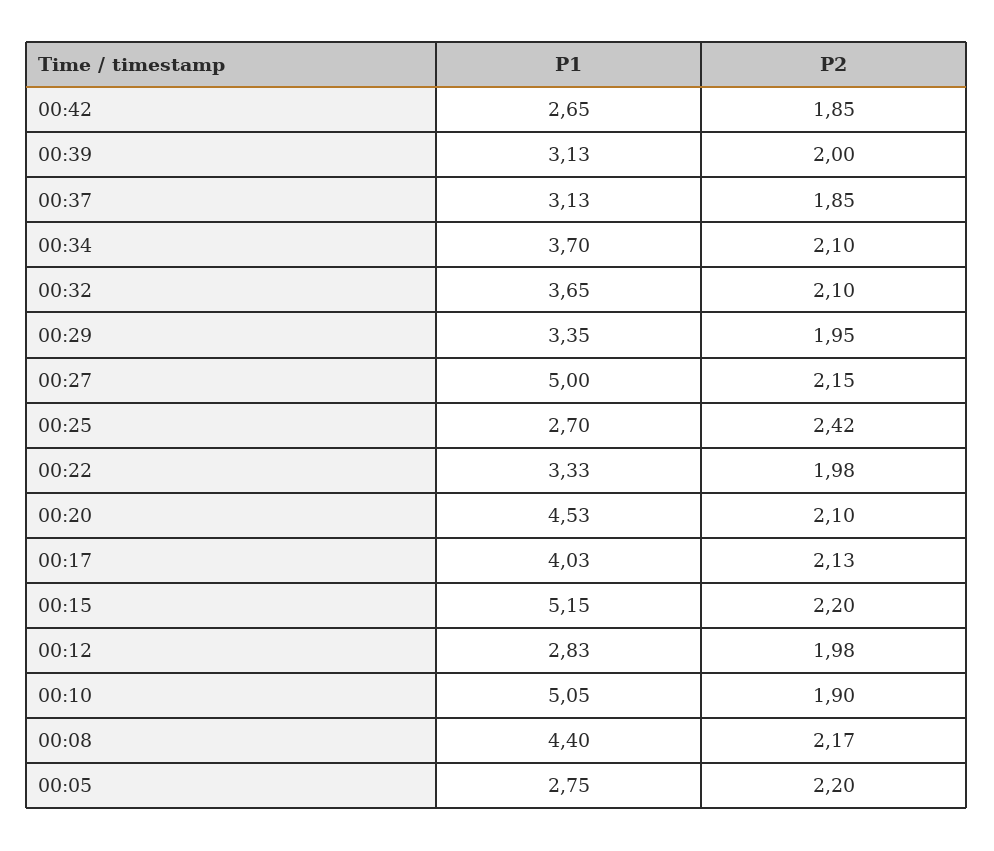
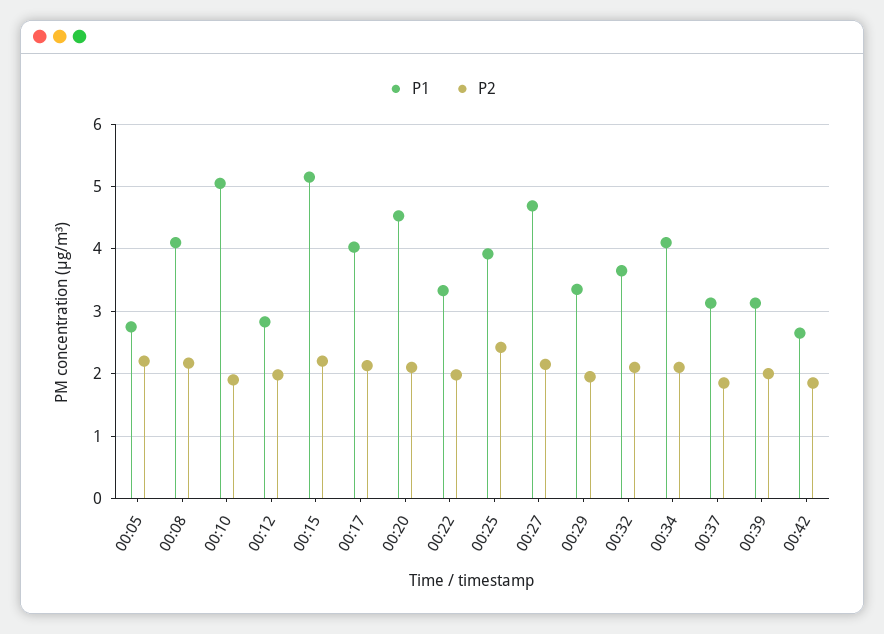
  {
    "P1": {
      "00:42": 2.65,
      "00:39": 3.13,
      "00:37": 3.13,
-     "00:34": 3.7,
+     "00:34": 4.1,
      "00:32": 3.65,
      "00:29": 3.35,
-     "00:27": 5,
+     "00:27": 4.7,
-     "00:25": 2.7,
+     "00:25": 3.9,
      "00:22": 3.33,
      "00:20": 4.53,
      "00:17": 4.03,
      "00:15": 5.15,
      "00:12": 2.83,
      "00:10": 5.05,
-     "00:08": 4.4,
+     "00:08": 4.1,
      "00:05": 2.75
    },
    "P2": {
      "00:42": 1.85,
      "00:39": 2,
      "00:37": 1.85,
      "00:34": 2.1,
      "00:32": 2.1,
      "00:29": 1.95,
      "00:27": 2.15,
      "00:25": 2.42,
      "00:22": 1.98,
      "00:20": 2.1,
      "00:17": 2.13,
      "00:15": 2.2,
      "00:12": 1.98,
      "00:10": 1.9,
      "00:08": 2.17,
      "00:05": 2.2
    }
  }

